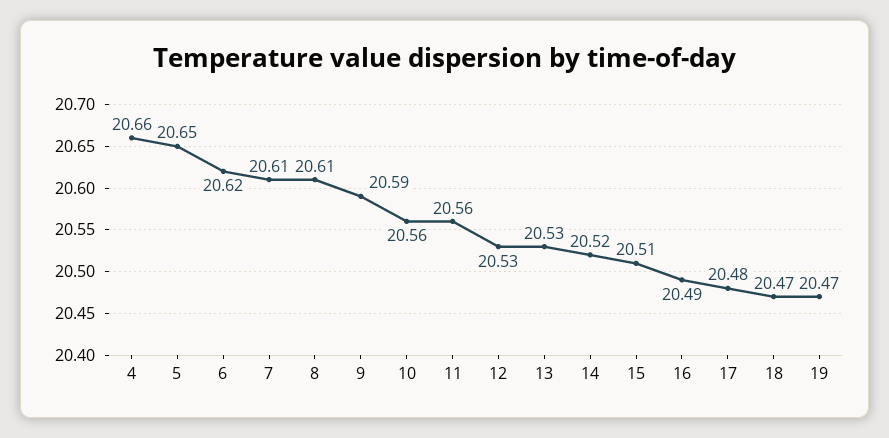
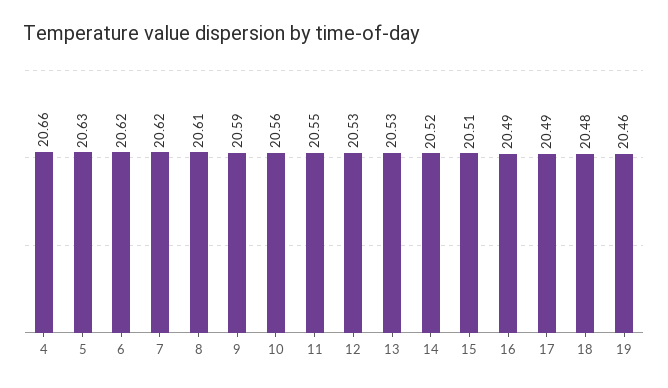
  {
    "4": 20.66,
-   "5": 20.65,
+   "5": 20.63,
    "6": 20.62,
-   "7": 20.61,
+   "7": 20.62,
    "8": 20.61,
    "9": 20.59,
    "10": 20.56,
-   "11": 20.56,
+   "11": 20.55,
    "12": 20.53,
    "13": 20.53,
    "14": 20.52,
    "15": 20.51,
    "16": 20.49,
-   "17": 20.48,
+   "17": 20.49,
-   "18": 20.47,
+   "18": 20.48,
-   "19": 20.47
+   "19": 20.46
  }

